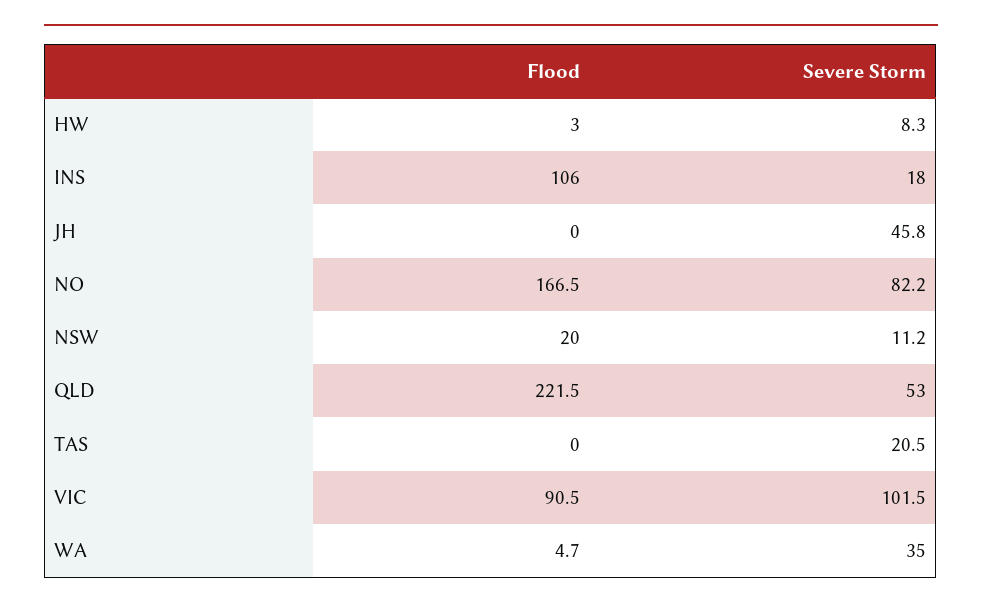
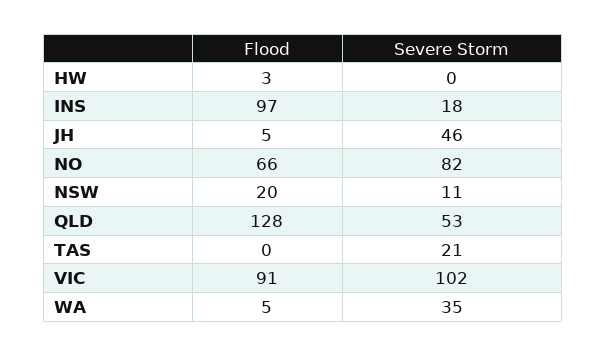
  {
    "Flood": {
      "HW": 3,
-     "INS": 106,
+     "INS": 97,
-     "JH": 0,
+     "JH": 5,
-     "NO": 166.5,
+     "NO": 66,
      "NSW": 20,
-     "QLD": 221.5,
+     "QLD": 128,
      "TAS": 0,
      "VIC": 90.5,
      "WA": 4.7
    },
    "Severe Storm": {
-     "HW": 8.3,
+     "HW": 0,
      "INS": 18,
      "JH": 45.8,
      "NO": 82.2,
      "NSW": 11.2,
      "QLD": 53,
      "TAS": 20.5,
      "VIC": 101.5,
      "WA": 35
    }
  }

